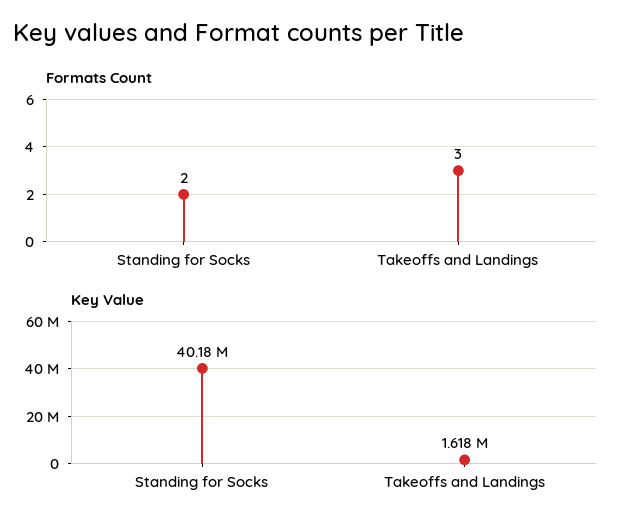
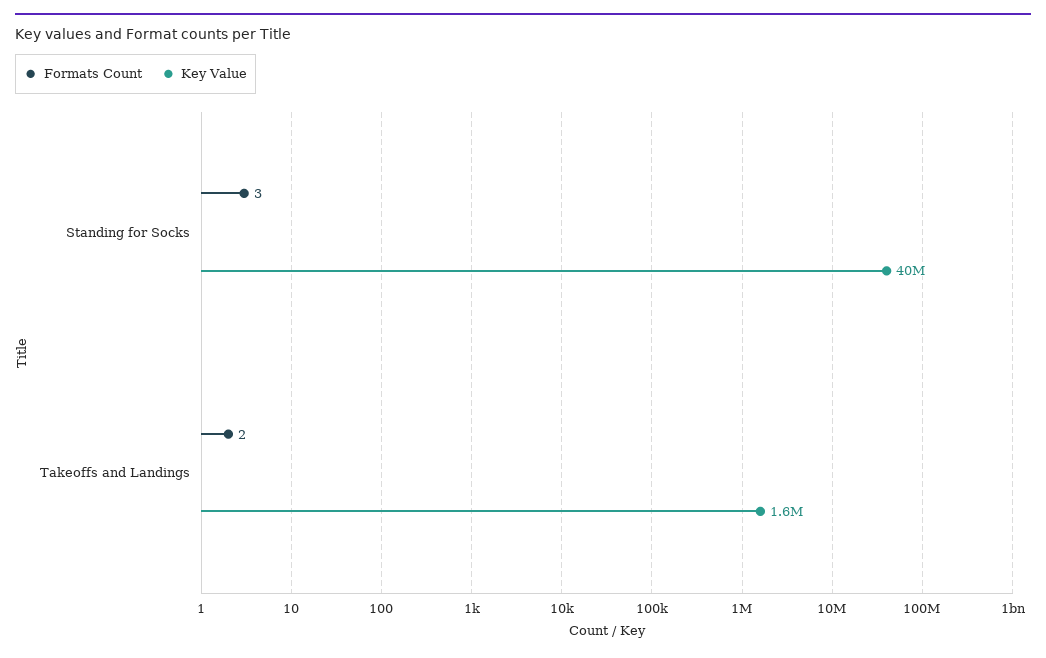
  {
    "Formats Count": {
-     "Standing for Socks": 2,
+     "Standing for Socks": 3,
-     "Takeoffs and Landings": 3
+     "Takeoffs and Landings": 2
    },
    "Key Value": {
      "Standing for Socks": 40180000,
      "Takeoffs and Landings": 1618000
    }
  }

